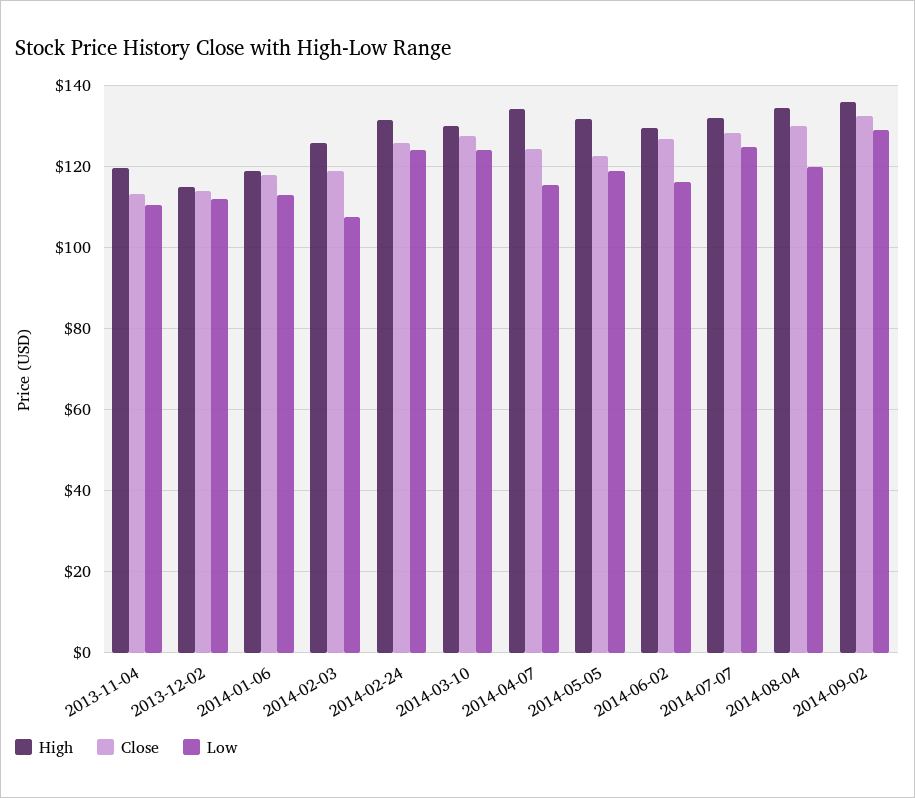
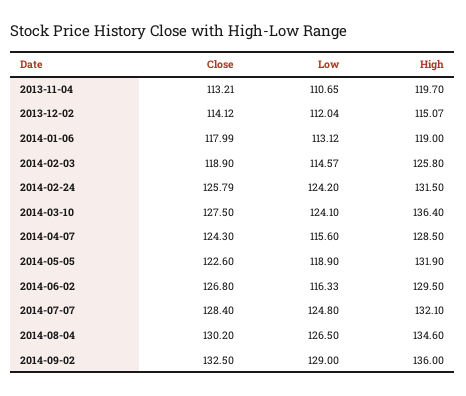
  {
    "High": {
      "2013-11-04": 119.7,
      "2013-12-02": 115.07,
      "2014-01-06": 119,
      "2014-02-03": 125.8,
      "2014-02-24": 131.5,
-     "2014-03-10": 130,
+     "2014-03-10": 136.4,
-     "2014-04-07": 134,
+     "2014-04-07": 128.5,
      "2014-05-05": 131.9,
      "2014-06-02": 129.5,
      "2014-07-07": 132.1,
      "2014-08-04": 134.6,
      "2014-09-02": 136
    },
    "Close": {
      "2013-11-04": 113.21,
      "2013-12-02": 114.12,
      "2014-01-06": 117.99,
      "2014-02-03": 118.9,
      "2014-02-24": 125.79,
      "2014-03-10": 127.5,
      "2014-04-07": 124.3,
      "2014-05-05": 122.6,
      "2014-06-02": 126.8,
      "2014-07-07": 128.4,
      "2014-08-04": 130.2,
      "2014-09-02": 132.5
    },
    "Low": {
      "2013-11-04": 110.65,
      "2013-12-02": 112.04,
      "2014-01-06": 113.12,
-     "2014-02-03": 108,
+     "2014-02-03": 114.57,
      "2014-02-24": 124.2,
      "2014-03-10": 124.1,
      "2014-04-07": 115.6,
      "2014-05-05": 118.9,
      "2014-06-02": 116.33,
      "2014-07-07": 124.8,
-     "2014-08-04": 120,
+     "2014-08-04": 126.5,
      "2014-09-02": 129
    }
  }

